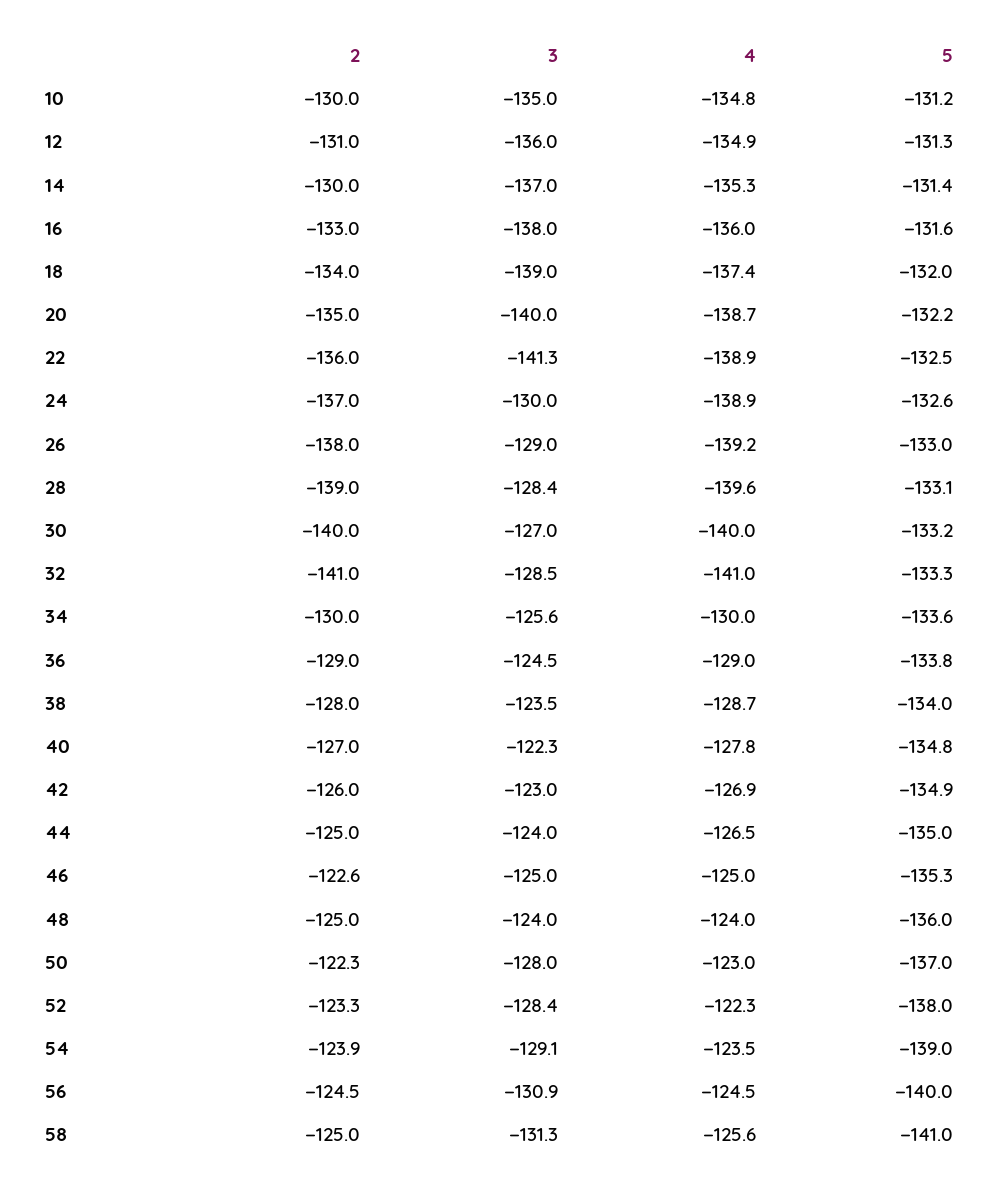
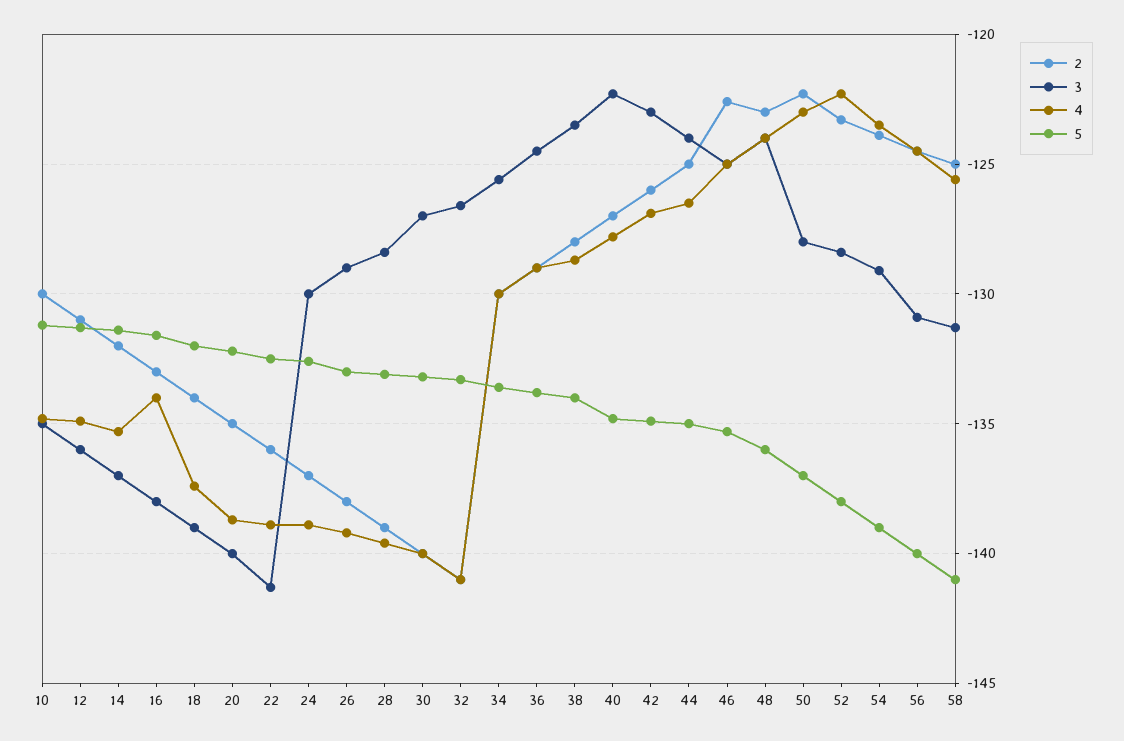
  {
    "2": {
      "10": -130,
      "12": -131,
-     "14": -130,
+     "14": -132,
      "16": -133,
      "18": -134,
      "20": -135,
      "22": -136,
      "24": -137,
      "26": -138,
      "28": -139,
      "30": -140,
      "32": -141,
      "34": -130,
      "36": -129,
      "38": -128,
      "40": -127,
      "42": -126,
      "44": -125,
      "46": -122.6,
-     "48": -125,
+     "48": -123,
      "50": -122.3,
      "52": -123.3,
      "54": -123.9,
      "56": -124.5,
      "58": -125
    },
    "3": {
      "10": -135,
      "12": -136,
      "14": -137,
      "16": -138,
      "18": -139,
      "20": -140,
      "22": -141.3,
      "24": -130,
      "26": -129,
      "28": -128.4,
      "30": -127,
-     "32": -128.5,
+     "32": -126.5,
      "34": -125.6,
      "36": -124.5,
      "38": -123.5,
      "40": -122.3,
      "42": -123,
      "44": -124,
      "46": -125,
      "48": -124,
      "50": -128,
      "52": -128.4,
      "54": -129.1,
      "56": -130.9,
      "58": -131.3
    },
    "4": {
      "10": -134.8,
      "12": -134.9,
      "14": -135.3,
-     "16": -136,
+     "16": -134,
      "18": -137.4,
      "20": -138.7,
      "22": -138.9,
      "24": -138.9,
      "26": -139.2,
      "28": -139.6,
      "30": -140,
      "32": -141,
      "34": -130,
      "36": -129,
      "38": -128.7,
      "40": -127.8,
      "42": -126.9,
      "44": -126.5,
      "46": -125,
      "48": -124,
      "50": -123,
      "52": -122.3,
      "54": -123.5,
      "56": -124.5,
      "58": -125.6
    },
    "5": {
      "10": -131.2,
      "12": -131.3,
      "14": -131.4,
      "16": -131.6,
      "18": -132,
      "20": -132.2,
      "22": -132.5,
      "24": -132.6,
      "26": -133,
      "28": -133.1,
      "30": -133.2,
      "32": -133.3,
      "34": -133.6,
      "36": -133.8,
      "38": -134,
      "40": -134.8,
      "42": -134.9,
      "44": -135,
      "46": -135.3,
      "48": -136,
      "50": -137,
      "52": -138,
      "54": -139,
      "56": -140,
      "58": -141
    }
  }

